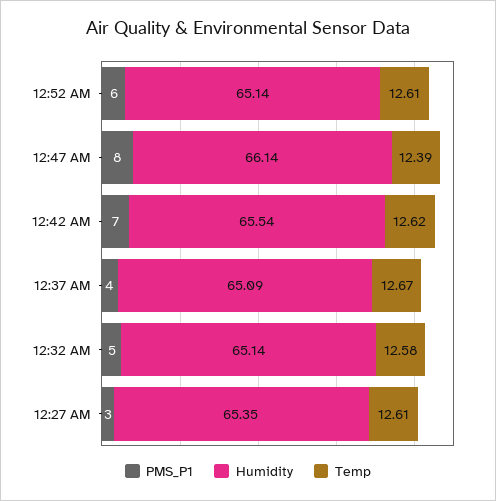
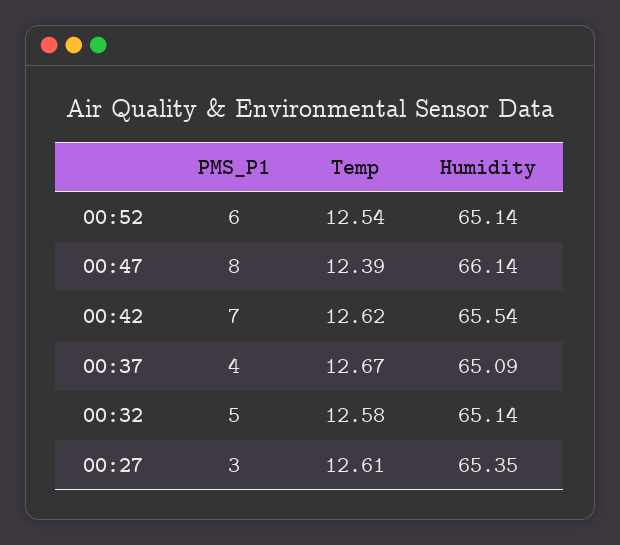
  {
    "PMS_P1": {
      "12:52 AM": 6,
      "12:47 AM": 8,
      "12:42 AM": 7,
      "12:37 AM": 4,
      "12:32 AM": 5,
      "12:27 AM": 3
    },
    "Humidity": {
      "12:52 AM": 65.14,
      "12:47 AM": 66.14,
      "12:42 AM": 65.54,
      "12:37 AM": 65.09,
      "12:32 AM": 65.14,
      "12:27 AM": 65.35
    },
    "Temp": {
-     "12:52 AM": 12.61,
+     "12:52 AM": 12.54,
      "12:47 AM": 12.39,
      "12:42 AM": 12.62,
      "12:37 AM": 12.67,
      "12:32 AM": 12.58,
      "12:27 AM": 12.61
    }
  }

